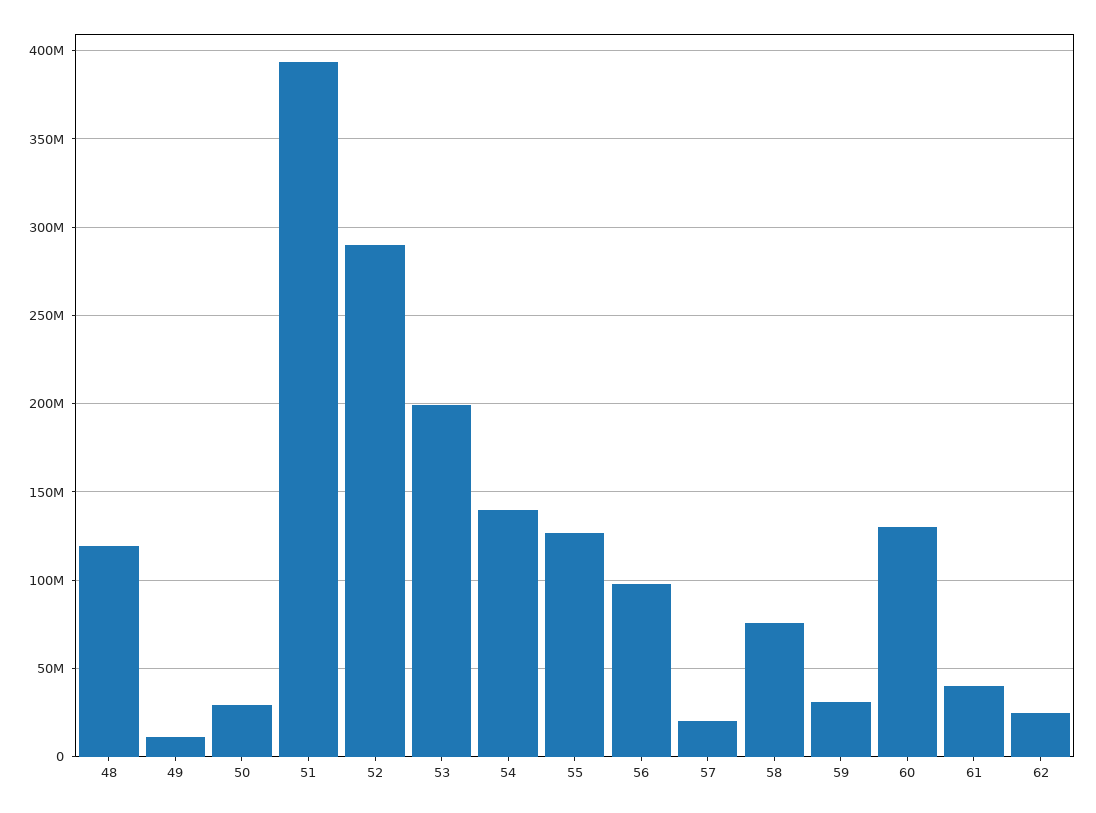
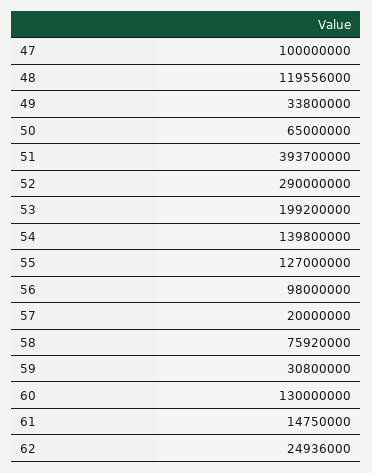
  {
    "48": 119556000,
-   "49": 10000000,
+   "49": 33800000,
-   "50": 30000000,
+   "50": 65000000,
    "51": 393700000,
    "52": 290000000,
    "53": 199200000,
    "54": 139800000,
    "55": 127000000,
    "56": 98000000,
    "57": 20000000,
    "58": 75920000,
    "59": 30800000,
    "60": 130000000,
-   "61": 40000000,
+   "61": 14750000,
-   "62": 24936000
+   "62": 24936000,
+   "47": 100000000
  }

